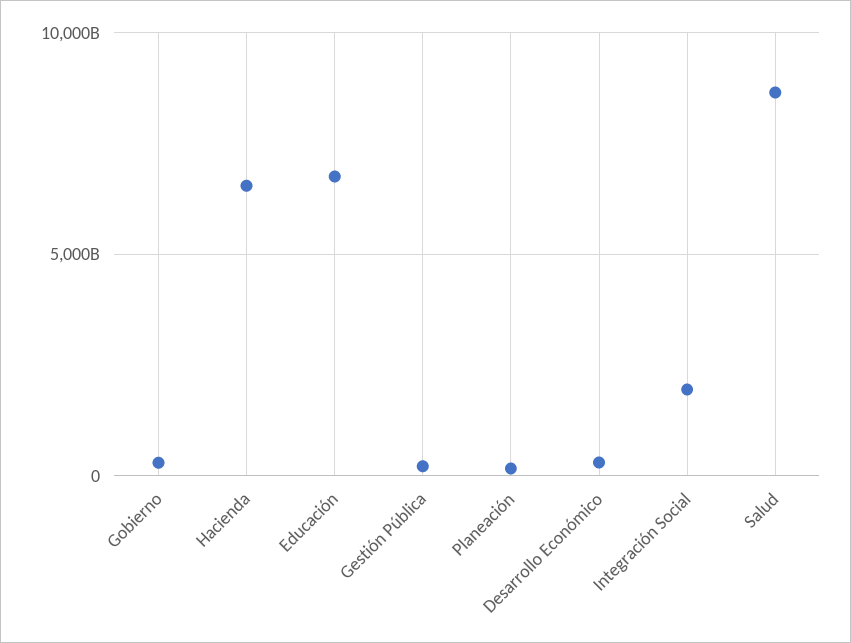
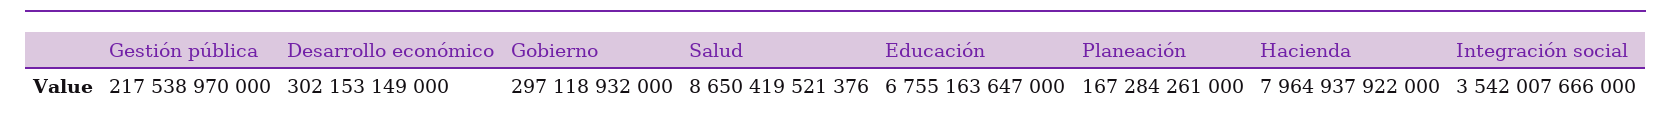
  {
    "Gobierno": 297118932000,
-   "Hacienda": 6500000000000,
+   "Hacienda": 7964937922000,
    "Educación": 6755163647000,
    "Gestión Pública": 217538970000,
    "Planeación": 167284261000,
    "Desarrollo Económico": 302153149000,
-   "Integración Social": 2000000000000,
+   "Integración Social": 3542007666000,
    "Salud": 8650419521376
  }

